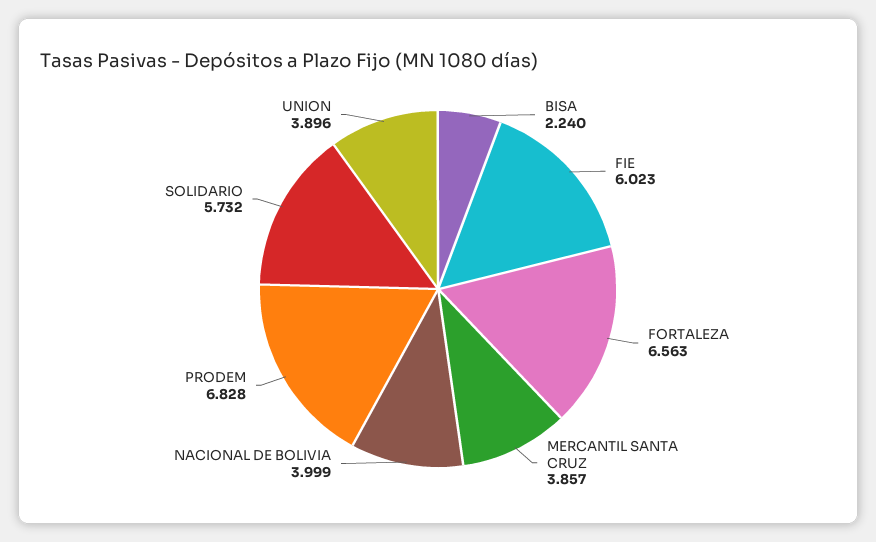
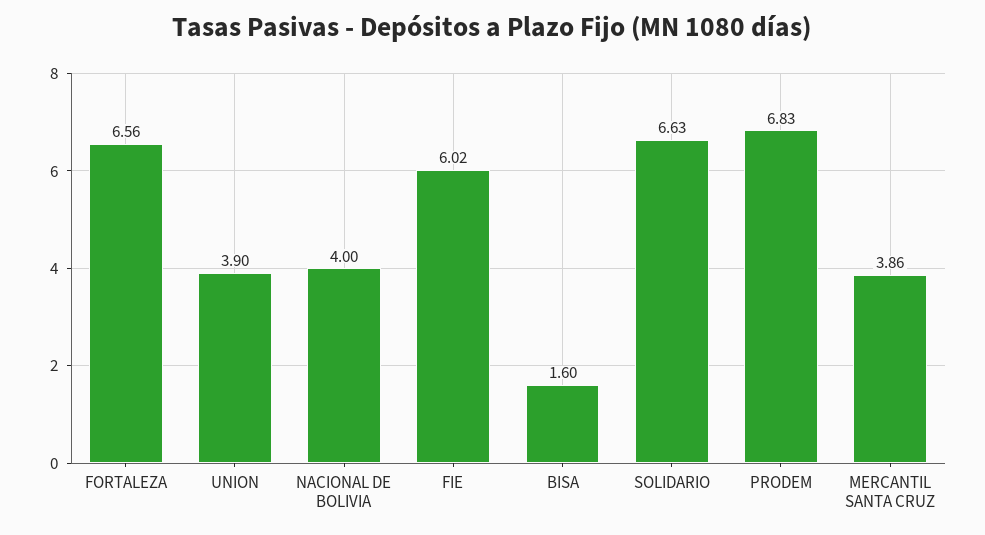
  {
-   "BISA": 2.24,
+   "BISA": 1.6,
    "FIE": 6.023,
    "FORTALEZA": 6.563,
    "MERCANTIL SANTA CRUZ": 3.857,
    "NACIONAL DE BOLIVIA": 3.999,
    "PRODEM": 6.828,
-   "SOLIDARIO": 5.732,
+   "SOLIDARIO": 6.63,
    "UNION": 3.896
  }

